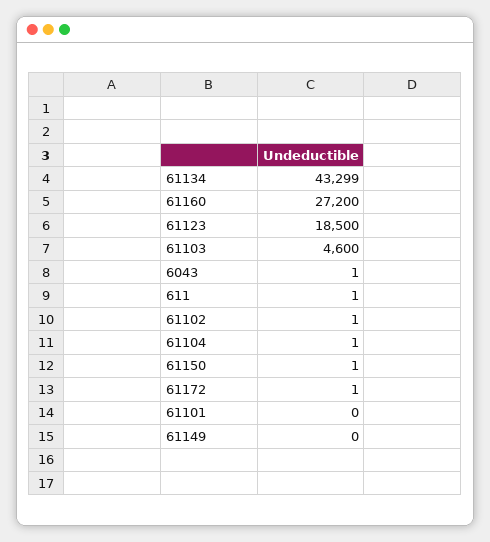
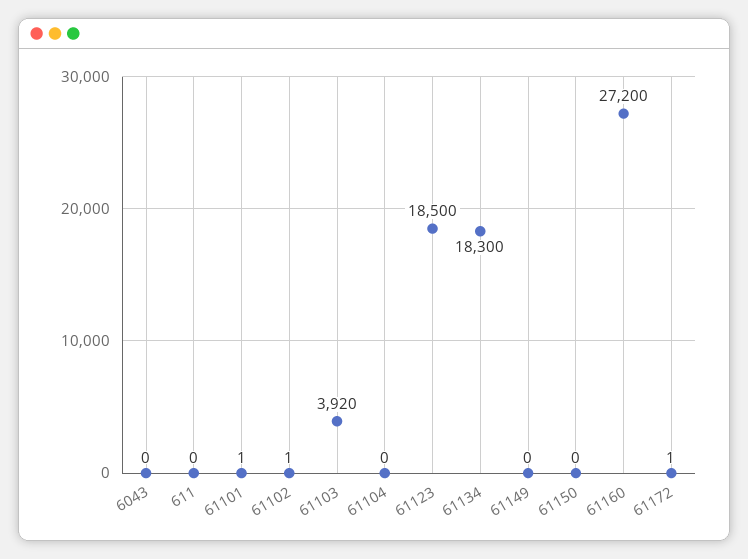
  {
-   "61134": 43299,
+   "61134": 18300,
    "61160": 27200,
    "61123": 18500,
-   "61103": 4600,
+   "61103": 3920,
-   "6043": 1,
+   "6043": 0,
-   "611": 1,
+   "611": 0,
    "61102": 1,
-   "61104": 1,
+   "61104": 0,
-   "61150": 1,
+   "61150": 0,
    "61172": 1,
-   "61101": 0,
+   "61101": 1,
    "61149": 0
  }

